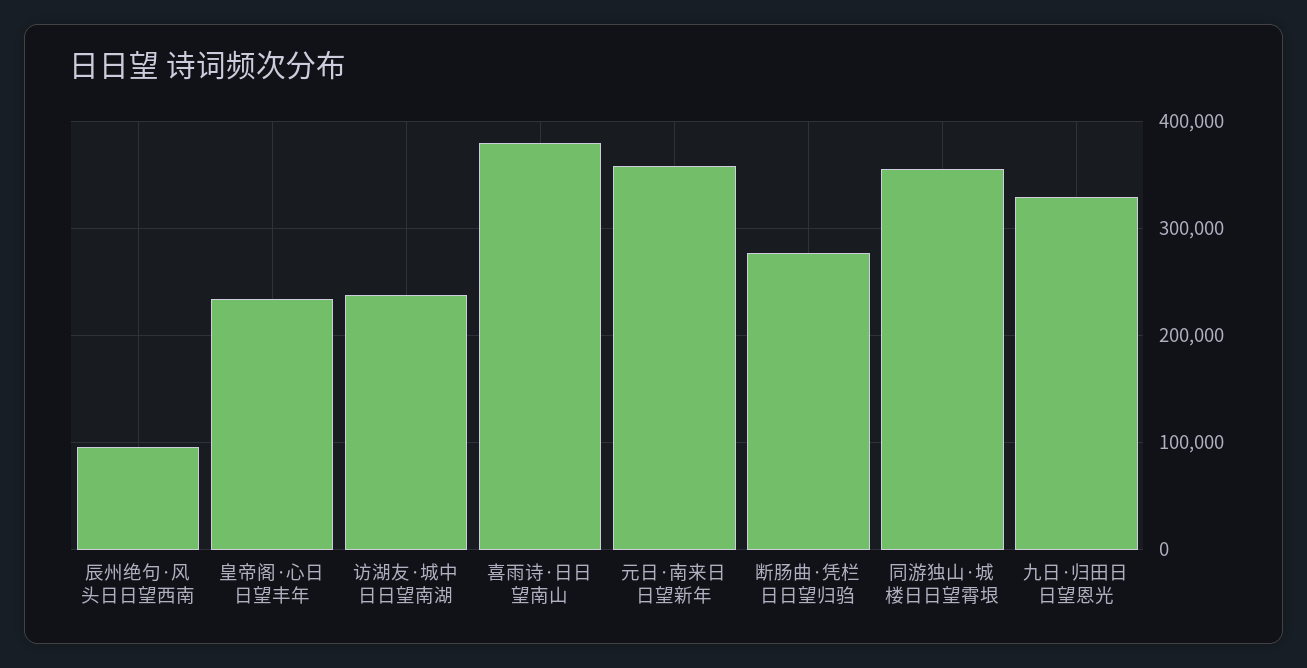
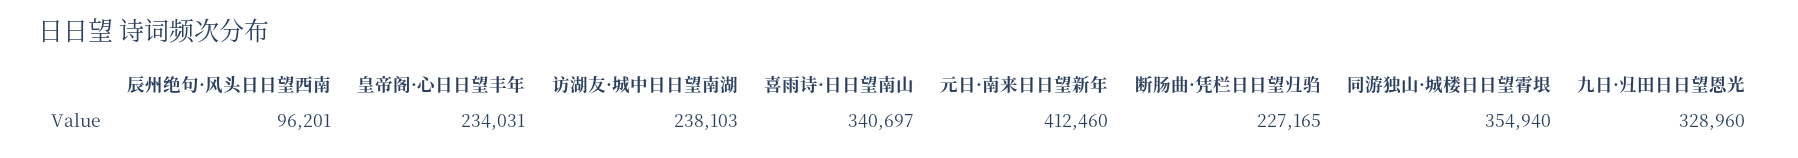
  {
    "辰州绝句·风头日日望西南": 96201,
    "皇帝阁·心日日望丰年": 234031,
    "访湖友·城中日日望南湖": 238103,
-   "喜雨诗·日日望南山": 380000,
+   "喜雨诗·日日望南山": 340697,
-   "元日·南来日日望新年": 360000,
+   "元日·南来日日望新年": 412460,
-   "断肠曲·凭栏日日望归驺": 280000,
+   "断肠曲·凭栏日日望归驺": 227165,
    "同游独山·城楼日日望霄垠": 354940,
    "九日·归田日日望恩光": 328960
  }

